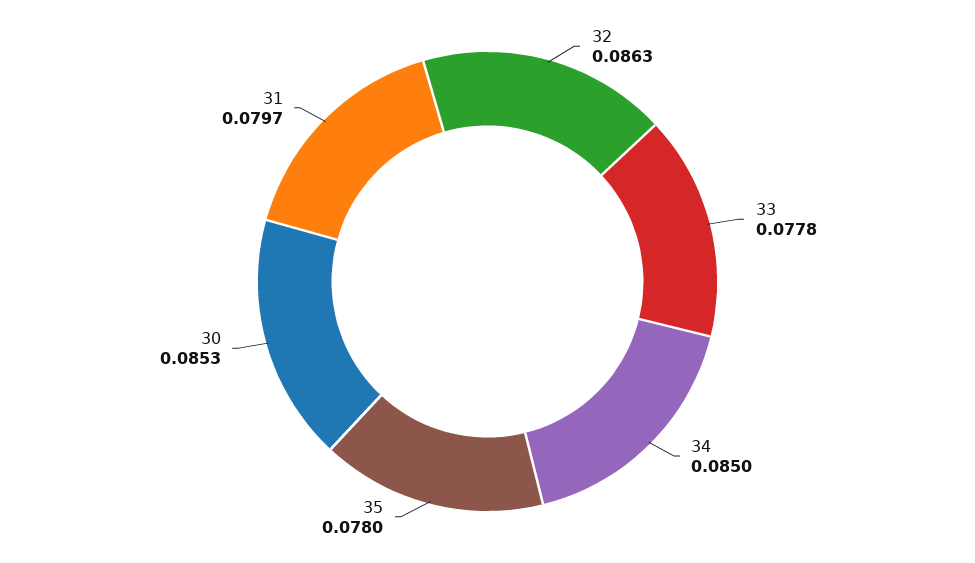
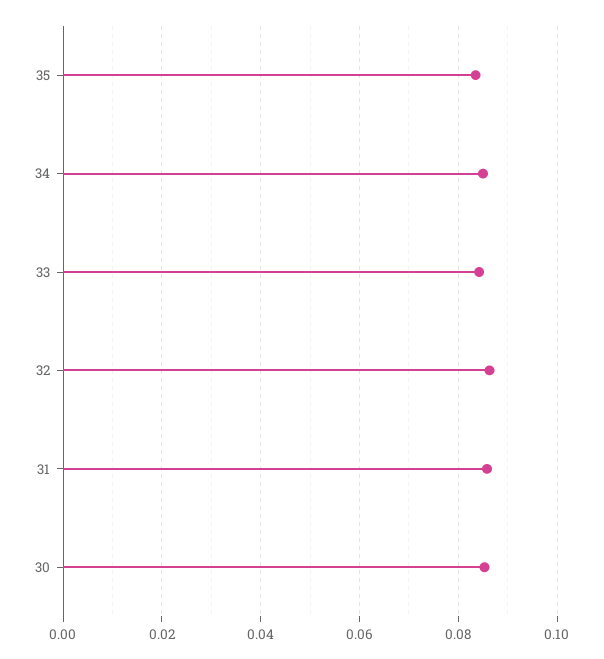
  {
    "32": 0.0863,
-   "33": 0.0778,
+   "33": 0.084,
    "34": 0.085,
-   "35": 0.078,
+   "35": 0.084,
    "30": 0.0853,
-   "31": 0.0797
+   "31": 0.086
  }

